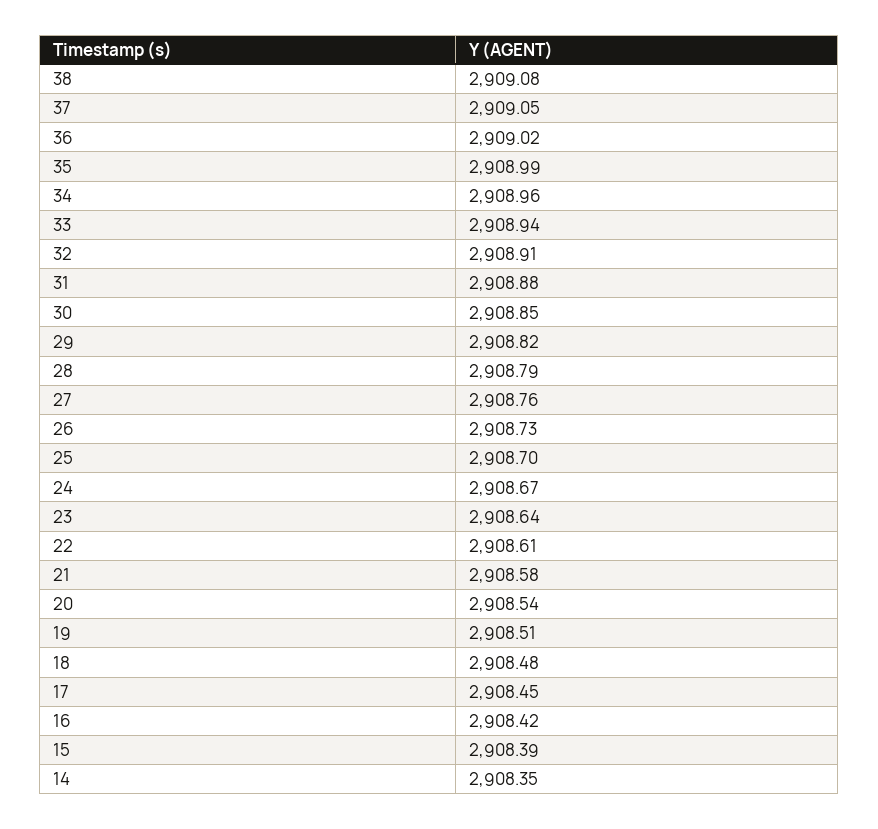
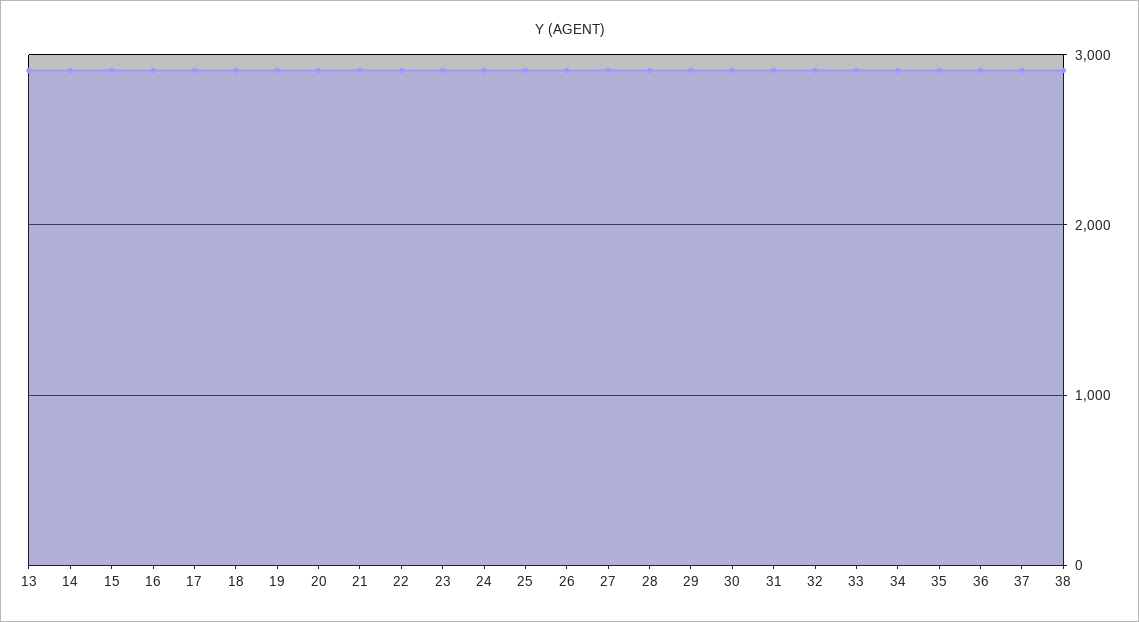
  {
    "38": 2909.08,
    "37": 2909.05,
    "36": 2909.02,
    "35": 2908.99,
    "34": 2908.96,
    "33": 2908.94,
    "32": 2908.91,
    "31": 2908.88,
    "30": 2908.85,
    "29": 2908.82,
    "28": 2908.79,
    "27": 2908.76,
    "26": 2908.73,
    "25": 2908.7,
    "24": 2908.67,
    "23": 2908.64,
    "22": 2908.61,
    "21": 2908.58,
    "20": 2908.54,
    "19": 2908.51,
    "18": 2908.48,
    "17": 2908.45,
    "16": 2908.42,
    "15": 2908.39,
-   "14": 2908.35
+   "14": 2908.35,
+   "13": 2900
  }

